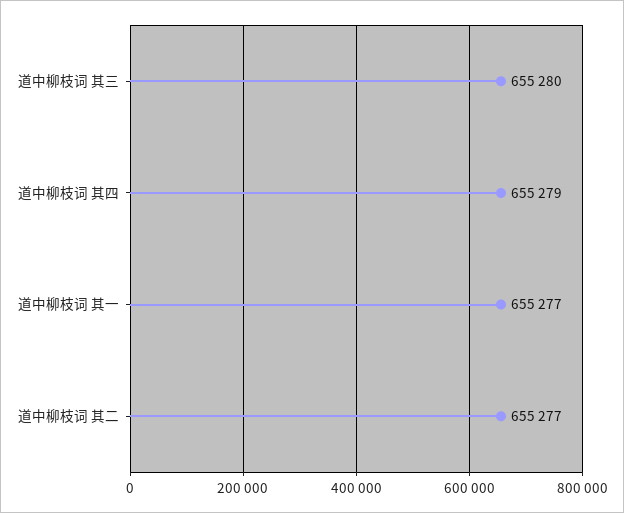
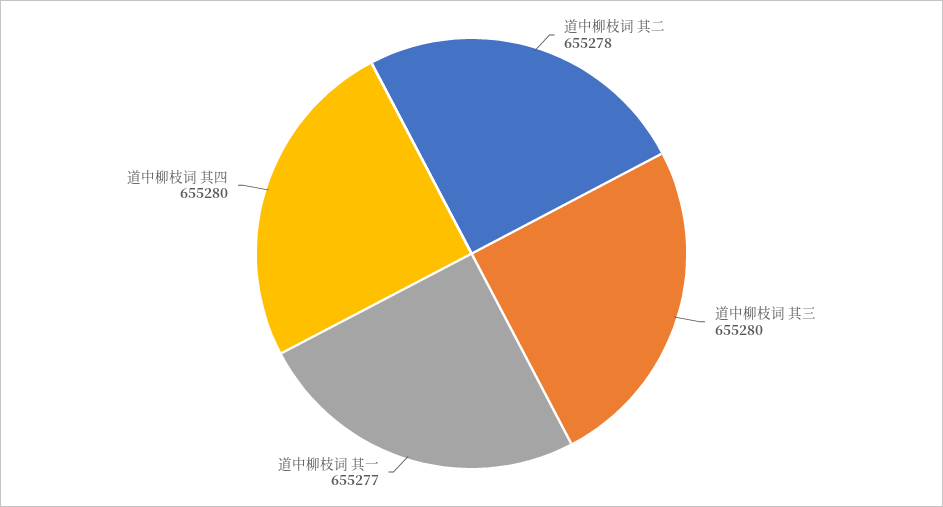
  {
    "道中柳枝词 其三": 655280,
-   "道中柳枝词 其四": 655279,
+   "道中柳枝词 其四": 655280,
    "道中柳枝词 其一": 655277,
-   "道中柳枝词 其二": 655277
+   "道中柳枝词 其二": 655278
  }

